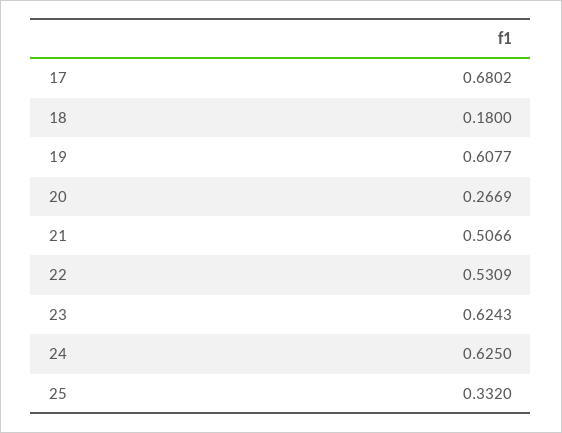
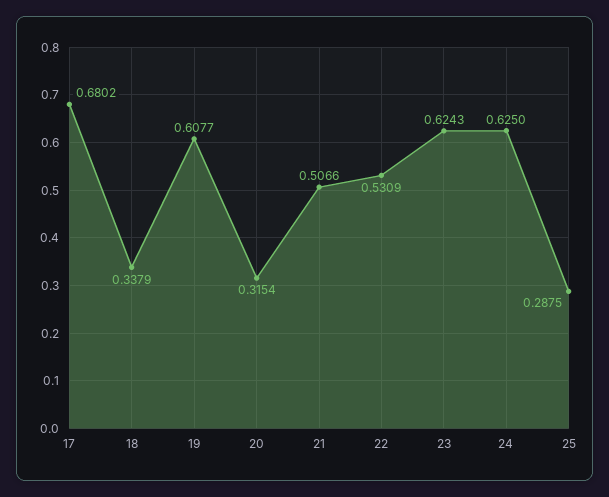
  {
    "17": 0.6802,
-   "18": 0.18,
+   "18": 0.3379,
    "19": 0.6077,
-   "20": 0.2669,
+   "20": 0.3154,
    "21": 0.5066,
    "22": 0.5309,
    "23": 0.6243,
    "24": 0.625,
-   "25": 0.332
+   "25": 0.2875
  }

